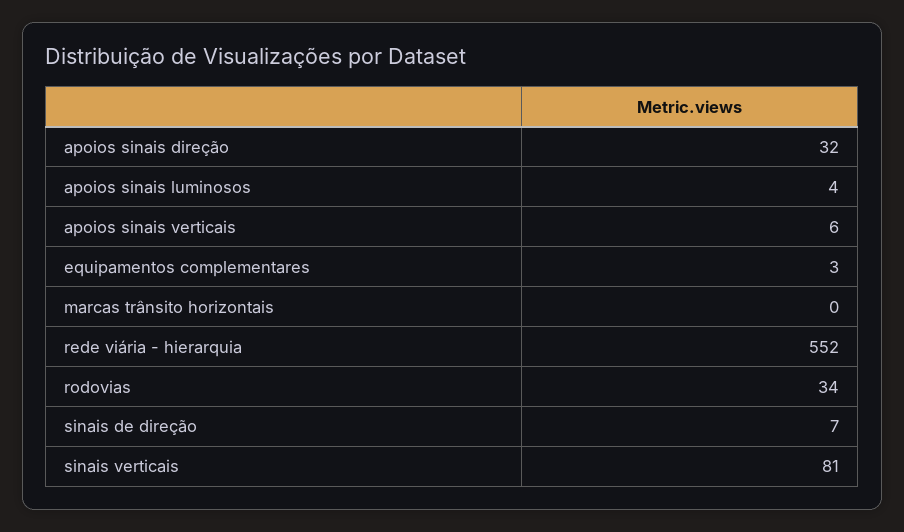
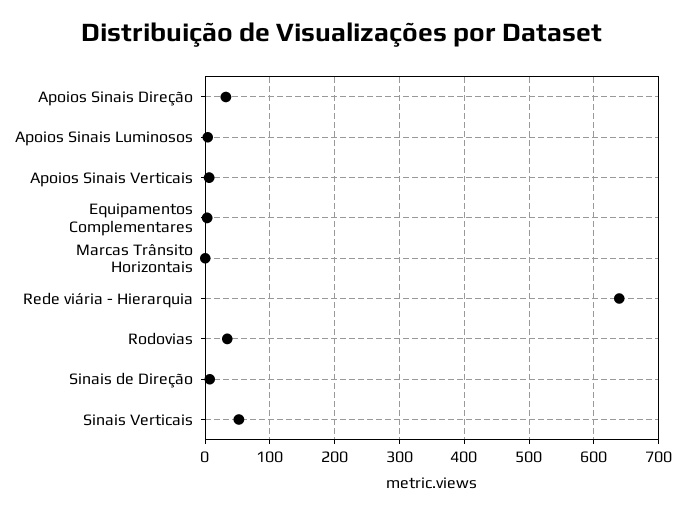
  {
    "apoios sinais direção": 32,
    "apoios sinais luminosos": 4,
    "apoios sinais verticais": 6,
    "equipamentos complementares": 3,
    "marcas trânsito horizontais": 0,
-   "rede viária - hierarquia": 552,
+   "rede viária - hierarquia": 640,
    "rodovias": 34,
    "sinais de direção": 7,
-   "sinais verticais": 81
+   "sinais verticais": 50
  }

